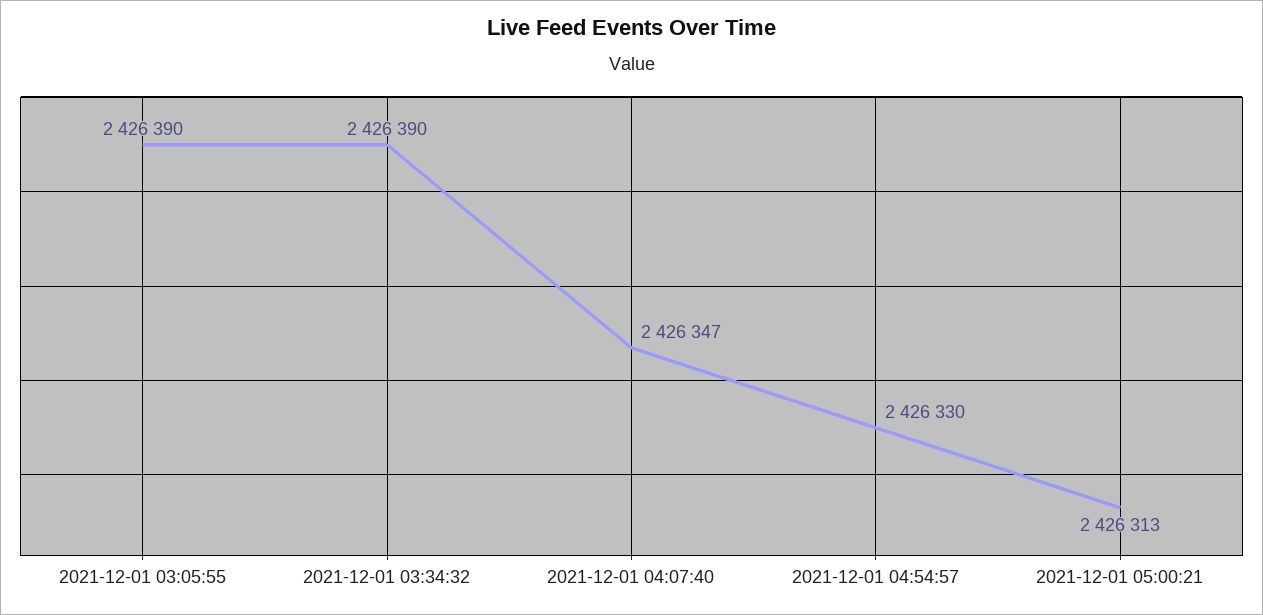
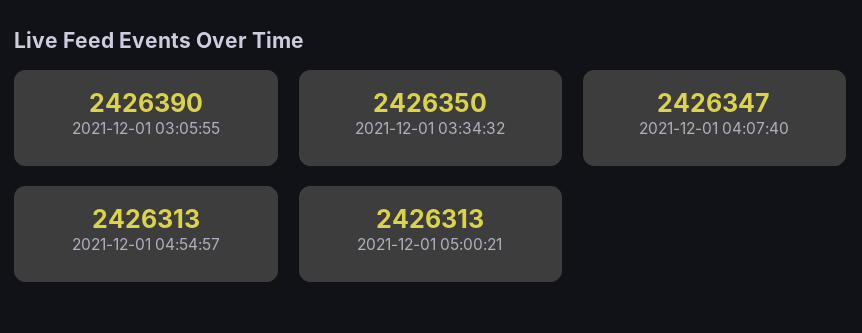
  {
    "2021-12-01 03:05:55": 2426390,
-   "2021-12-01 03:34:32": 2426390,
+   "2021-12-01 03:34:32": 2426350,
    "2021-12-01 04:07:40": 2426347,
-   "2021-12-01 04:54:57": 2426330,
+   "2021-12-01 04:54:57": 2426313,
    "2021-12-01 05:00:21": 2426313
  }

